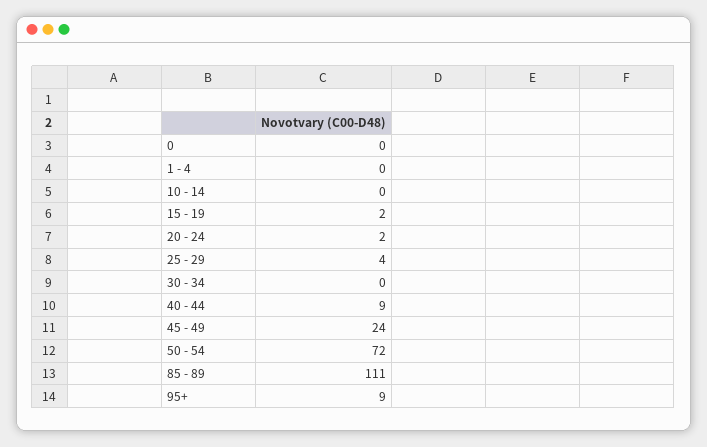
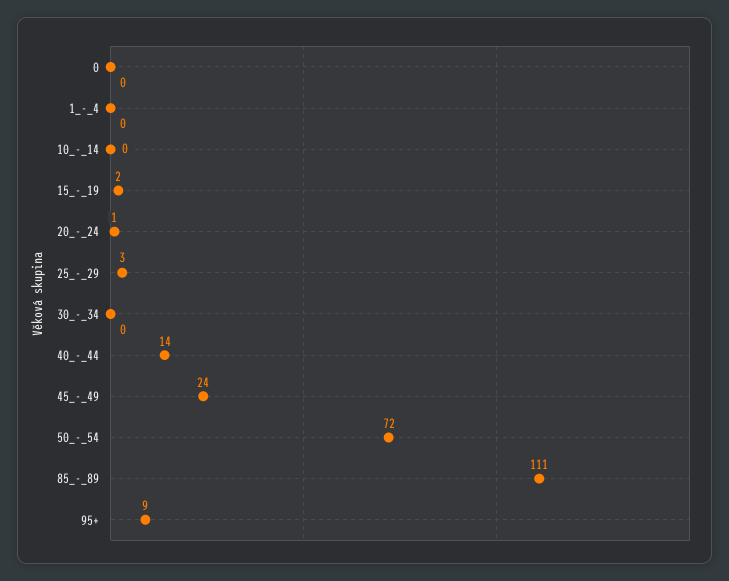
  {
    "0": 0,
    "1 - 4": 0,
    "10 - 14": 0,
    "15 - 19": 2,
-   "20 - 24": 2,
+   "20 - 24": 1,
-   "25 - 29": 4,
+   "25 - 29": 3,
    "30 - 34": 0,
-   "40 - 44": 9,
+   "40 - 44": 14,
    "45 - 49": 24,
    "50 - 54": 72,
    "85 - 89": 111,
    "95+": 9
  }

